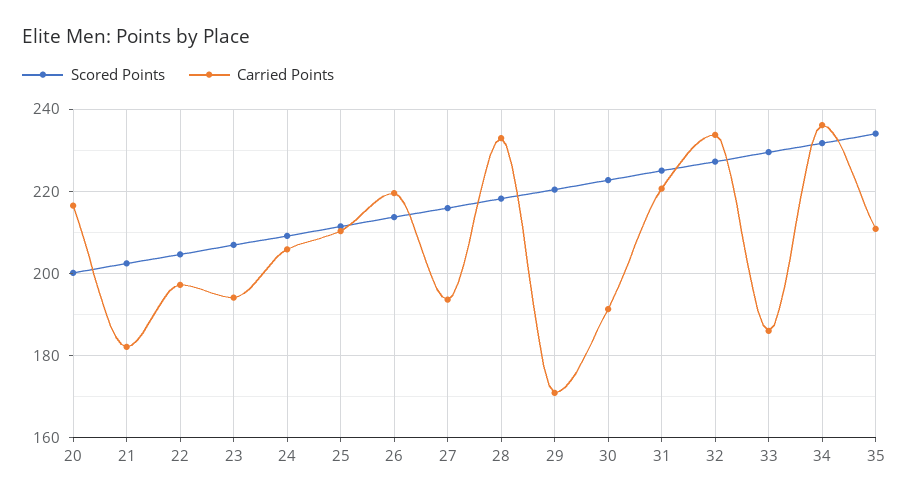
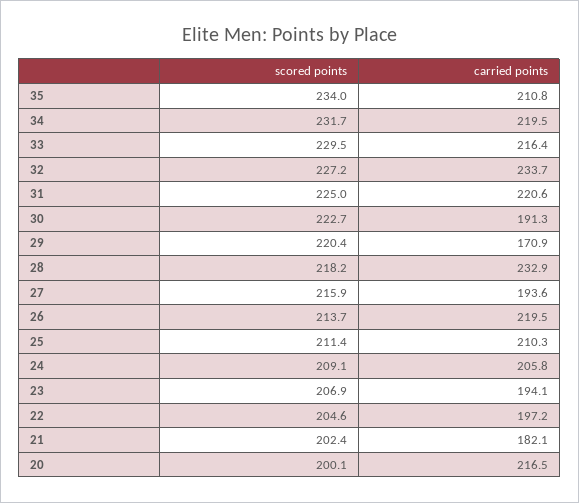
  {
    "Scored Points": {
      "20": 200.1,
      "21": 202.4,
      "22": 204.6,
      "23": 206.9,
      "24": 209.1,
      "25": 211.4,
      "26": 213.7,
      "27": 215.9,
      "28": 218.2,
      "29": 220.4,
      "30": 222.7,
      "31": 225,
      "32": 227.2,
      "33": 229.5,
      "34": 231.7,
      "35": 234
    },
    "Carried Points": {
      "20": 216.5,
      "21": 182.1,
      "22": 197.2,
      "23": 194.1,
      "24": 205.8,
      "25": 210.3,
      "26": 219.5,
      "27": 193.6,
      "28": 232.9,
      "29": 170.9,
      "30": 191.3,
      "31": 220.6,
      "32": 233.7,
-     "33": 186,
+     "33": 216.4,
-     "34": 236,
+     "34": 219.5,
      "35": 210.8
    }
  }

